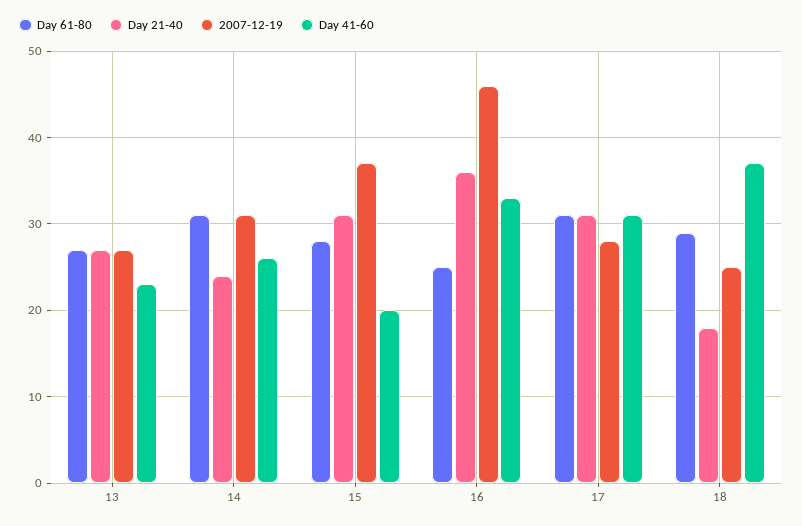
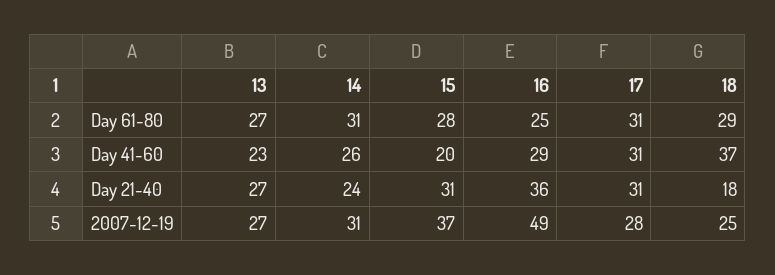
  {
    "Day 61-80": {
      "13": 27,
      "14": 31,
      "15": 28,
      "16": 25,
      "17": 31,
      "18": 29
    },
    "Day 21-40": {
      "13": 27,
      "14": 24,
      "15": 31,
      "16": 36,
      "17": 31,
      "18": 18
    },
    "2007-12-19": {
      "13": 27,
      "14": 31,
      "15": 37,
-     "16": 46,
+     "16": 49,
      "17": 28,
      "18": 25
    },
    "Day 41-60": {
      "13": 23,
      "14": 26,
      "15": 20,
-     "16": 33,
+     "16": 29,
      "17": 31,
      "18": 37
    }
  }

